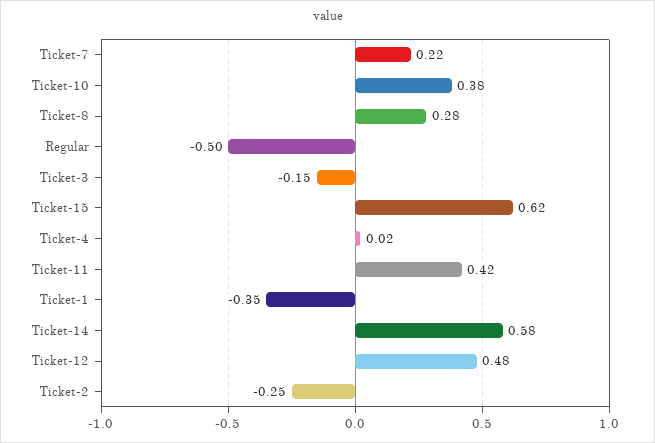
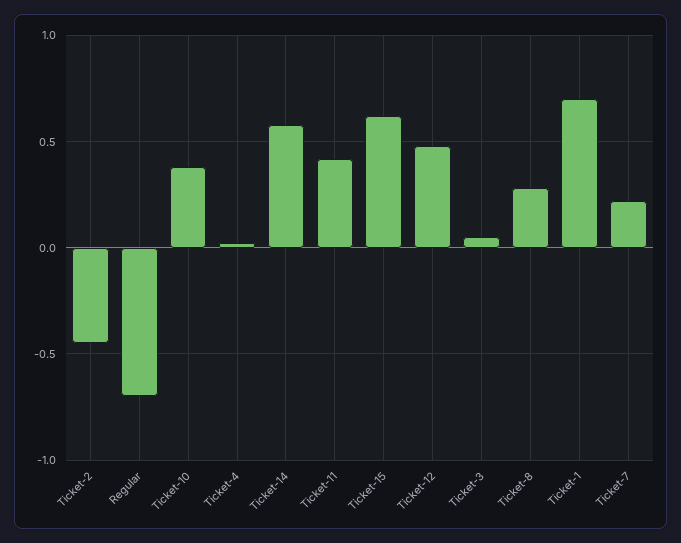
  {
    "Ticket-7": 0.22,
    "Ticket-10": 0.38,
    "Ticket-8": 0.28,
-   "Regular": -0.5,
+   "Regular": -0.7,
-   "Ticket-3": -0.15,
+   "Ticket-3": 0.05,
    "Ticket-15": 0.62,
    "Ticket-4": 0.02,
    "Ticket-11": 0.42,
-   "Ticket-1": -0.35,
+   "Ticket-1": 0.7,
    "Ticket-14": 0.58,
    "Ticket-12": 0.48,
-   "Ticket-2": -0.25
+   "Ticket-2": -0.45
  }

